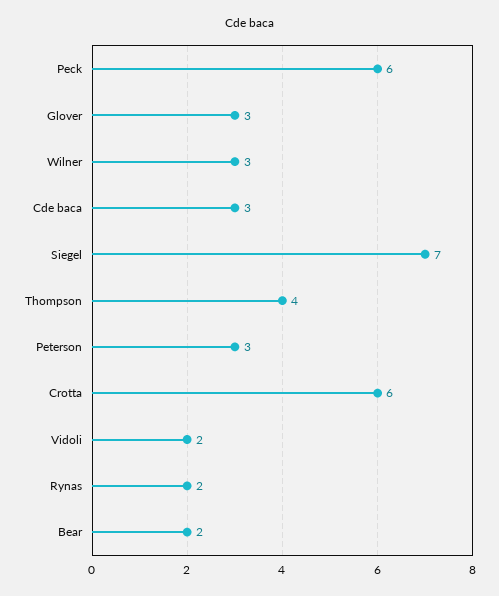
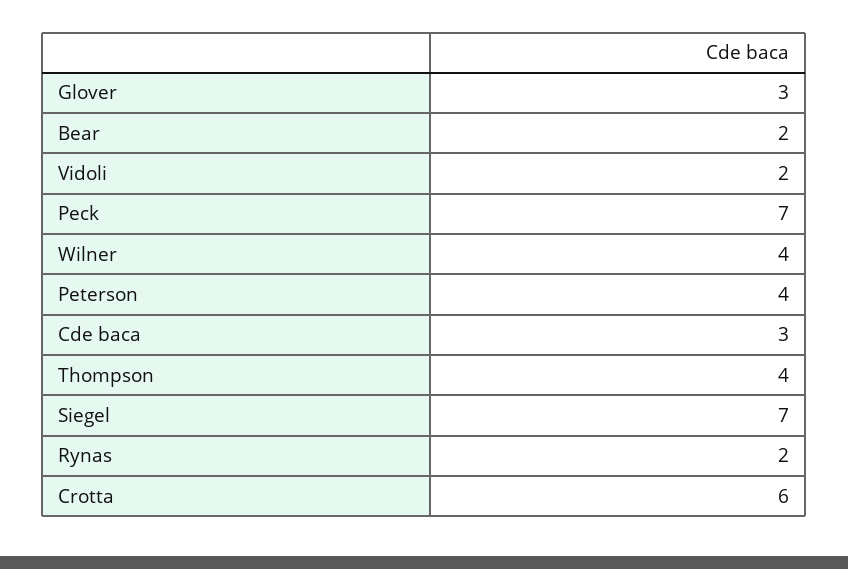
  {
-   "Peck": 6,
+   "Peck": 7,
    "Glover": 3,
-   "Wilner": 3,
+   "Wilner": 4,
    "Cde baca": 3,
    "Siegel": 7,
    "Thompson": 4,
-   "Peterson": 3,
+   "Peterson": 4,
    "Crotta": 6,
    "Vidoli": 2,
    "Rynas": 2,
    "Bear": 2
  }

